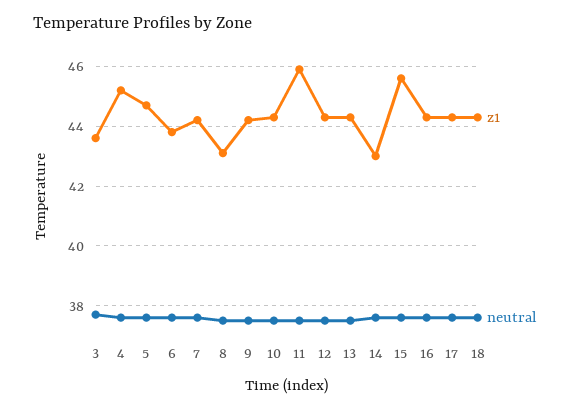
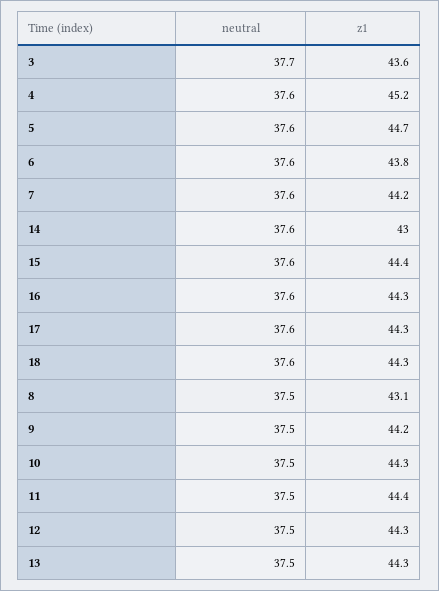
  {
    "z1": {
      "3": 43.6,
      "4": 45.2,
      "5": 44.7,
      "6": 43.8,
      "7": 44.2,
      "8": 43.1,
      "9": 44.2,
      "10": 44.3,
-     "11": 46,
+     "11": 44.4,
      "12": 44.3,
      "13": 44.3,
      "14": 43,
-     "15": 45.5,
+     "15": 44.4,
      "16": 44.3,
      "17": 44.3,
      "18": 44.3
    },
    "neutral": {
      "3": 37.7,
      "4": 37.6,
      "5": 37.6,
      "6": 37.6,
      "7": 37.6,
      "8": 37.5,
      "9": 37.5,
      "10": 37.5,
      "11": 37.5,
      "12": 37.5,
      "13": 37.5,
      "14": 37.6,
      "15": 37.6,
      "16": 37.6,
      "17": 37.6,
      "18": 37.6
    }
  }

